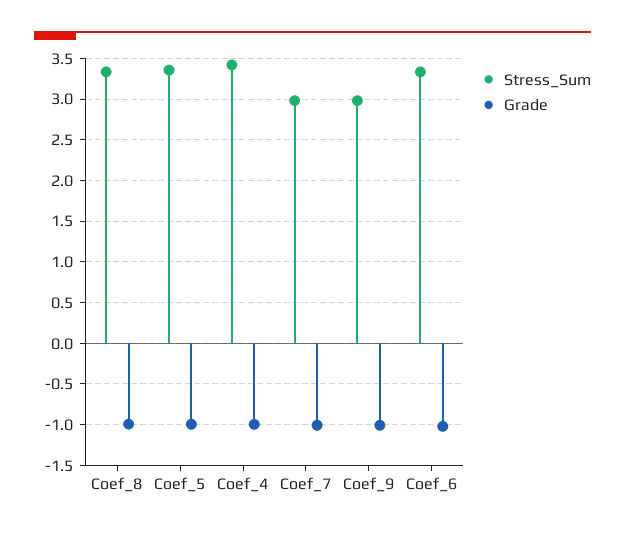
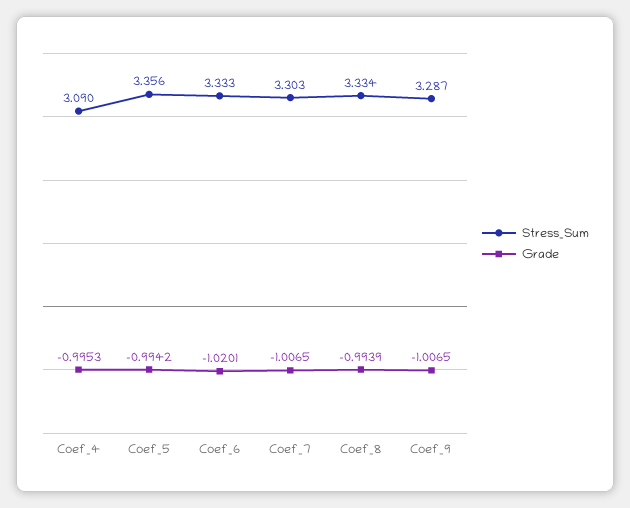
  {
    "Stress_Sum": {
      "Coef_8": 3.334,
      "Coef_5": 3.356,
-     "Coef_4": 3.4,
+     "Coef_4": 3.09,
-     "Coef_7": 3,
+     "Coef_7": 3.303,
-     "Coef_9": 3,
+     "Coef_9": 3.287,
      "Coef_6": 3.333
    },
    "Grade": {
      "Coef_8": -0.9939,
      "Coef_5": -0.9942,
      "Coef_4": -0.9953,
      "Coef_7": -1.0065,
      "Coef_9": -1.0065,
      "Coef_6": -1.0201
    }
  }

